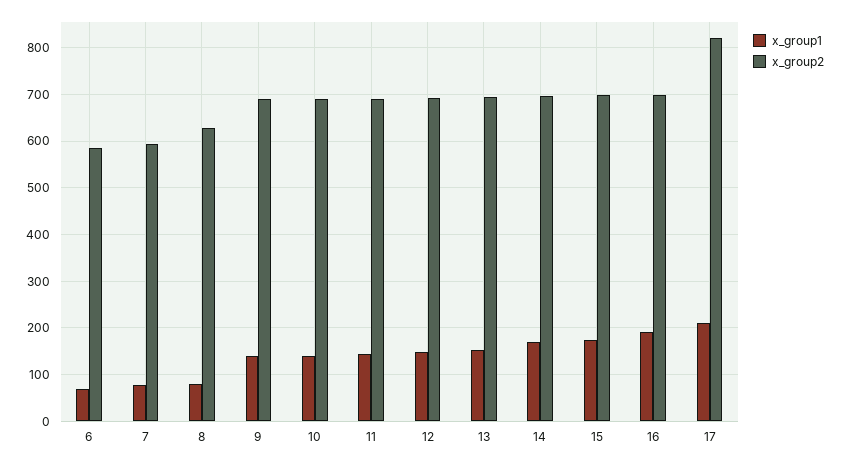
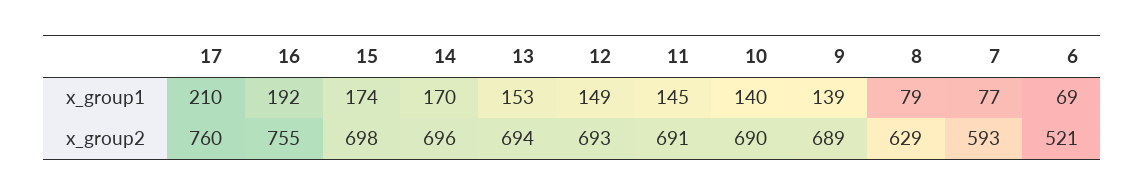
  {
    "x_group1": {
      "6": 69,
      "7": 77,
      "8": 79,
      "9": 139,
      "10": 140,
      "11": 145,
      "12": 149,
      "13": 153,
      "14": 170,
      "15": 174,
      "16": 192,
      "17": 210
    },
    "x_group2": {
-     "6": 580,
+     "6": 521,
      "7": 593,
      "8": 629,
      "9": 689,
      "10": 690,
      "11": 691,
      "12": 693,
      "13": 694,
      "14": 696,
      "15": 698,
-     "16": 700,
+     "16": 755,
-     "17": 820
+     "17": 760
    }
  }

